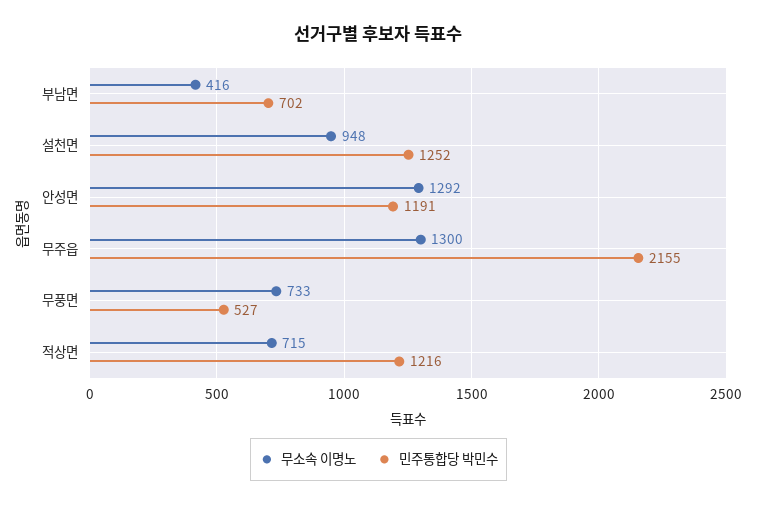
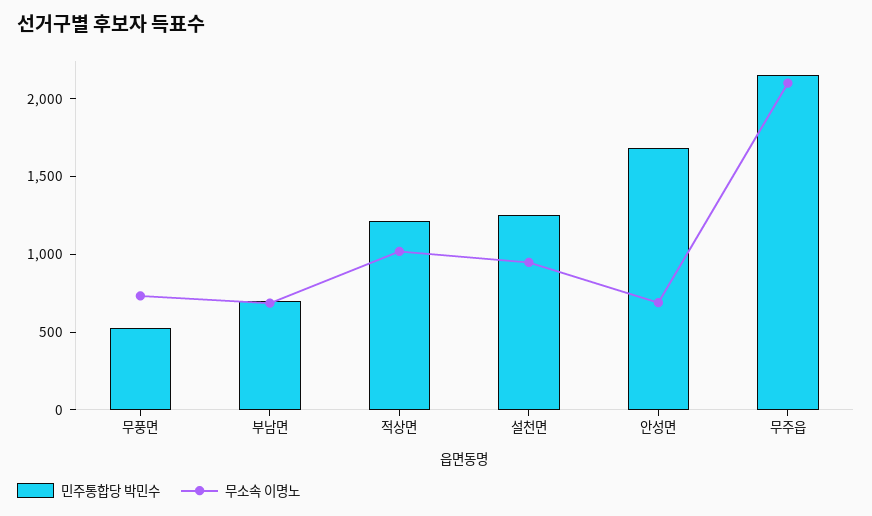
  {
    "무소속 이명노": {
-     "부남면": 416,
+     "부남면": 700,
      "설천면": 948,
-     "안성면": 1292,
+     "안성면": 700,
-     "무주읍": 1300,
+     "무주읍": 2100,
      "무풍면": 733,
-     "적상면": 715
+     "적상면": 1000
    },
    "민주통합당 박민수": {
      "부남면": 702,
      "설천면": 1252,
-     "안성면": 1191,
+     "안성면": 1700,
      "무주읍": 2155,
      "무풍면": 527,
      "적상면": 1216
    }
  }

